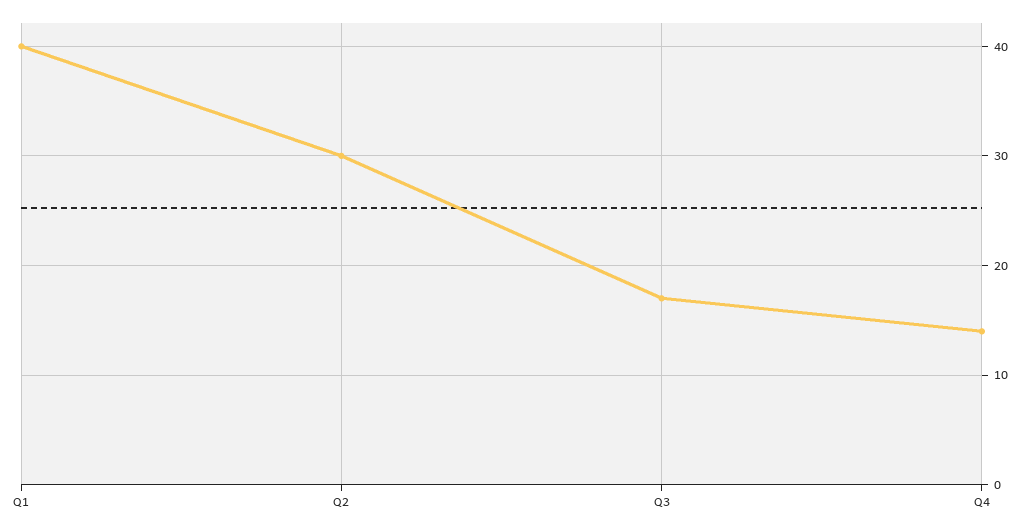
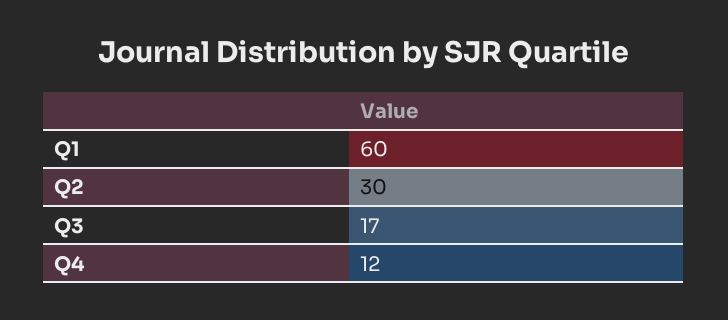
  {
-   "Q1": 40,
+   "Q1": 60,
    "Q2": 30,
    "Q3": 17,
-   "Q4": 14
+   "Q4": 12
  }

